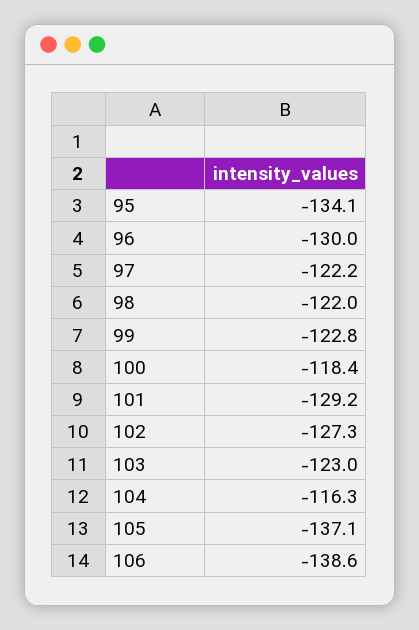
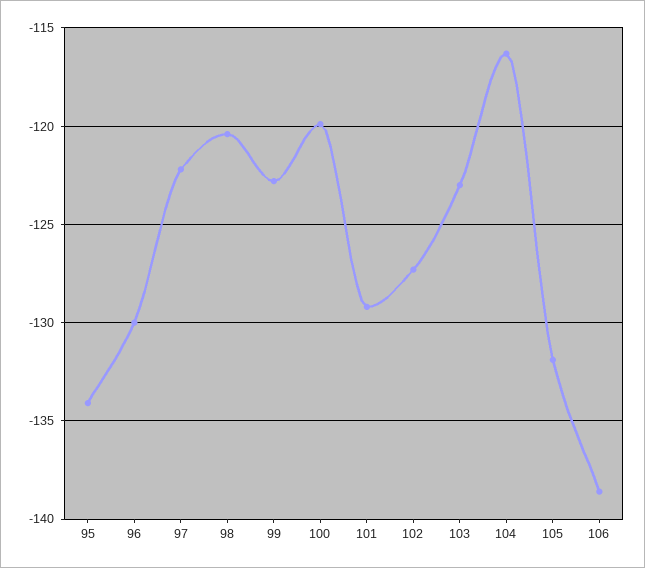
  {
    "95": -134.1,
    "96": -130,
    "97": -122.2,
-   "98": -122,
+   "98": -120.5,
    "99": -122.8,
-   "100": -118.4,
+   "100": -120,
    "101": -129.2,
    "102": -127.3,
    "103": -123,
    "104": -116.3,
-   "105": -137.1,
+   "105": -132,
    "106": -138.6
  }

